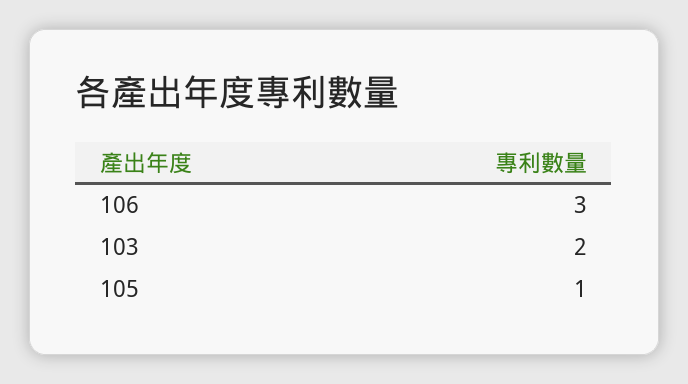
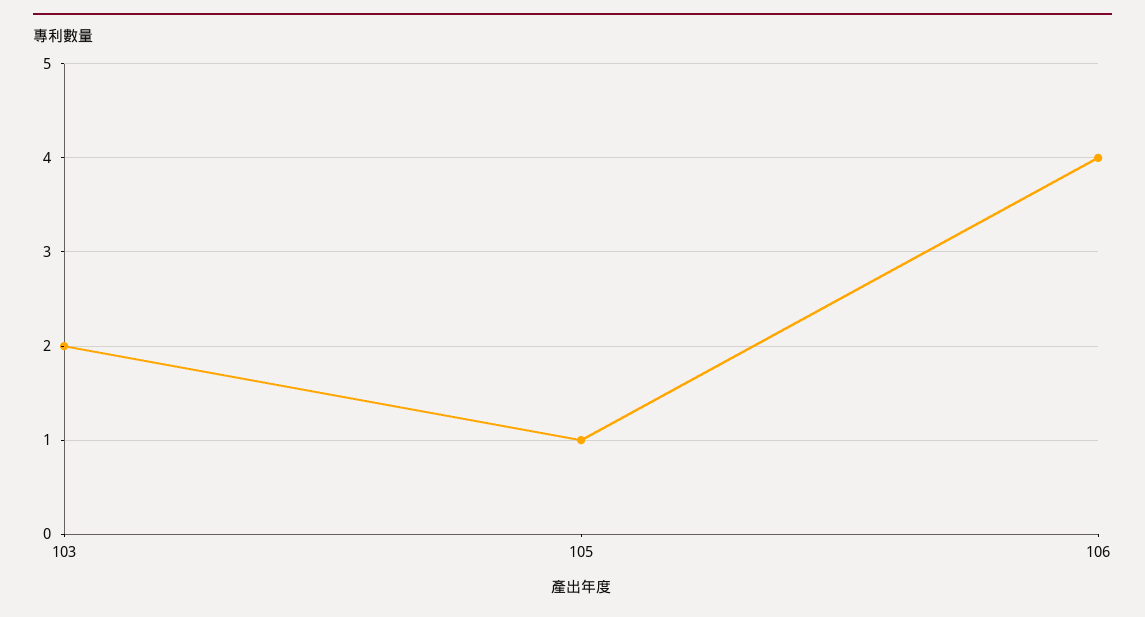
  {
-   "106": 3,
+   "106": 4,
    "103": 2,
    "105": 1
  }

